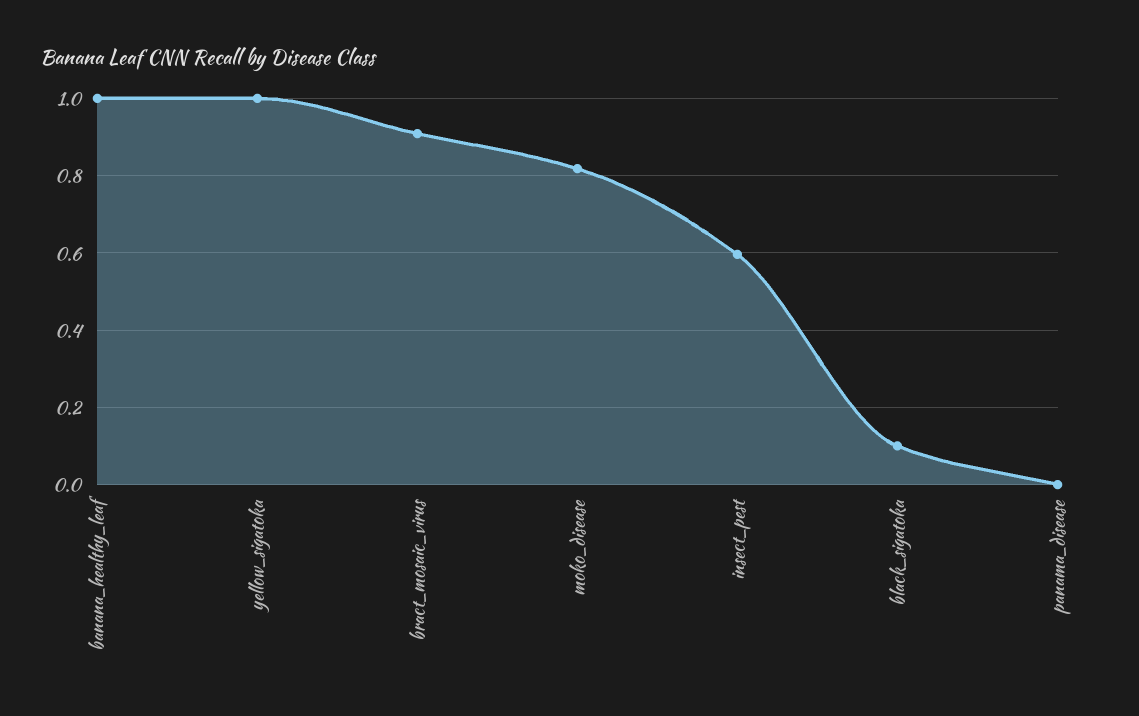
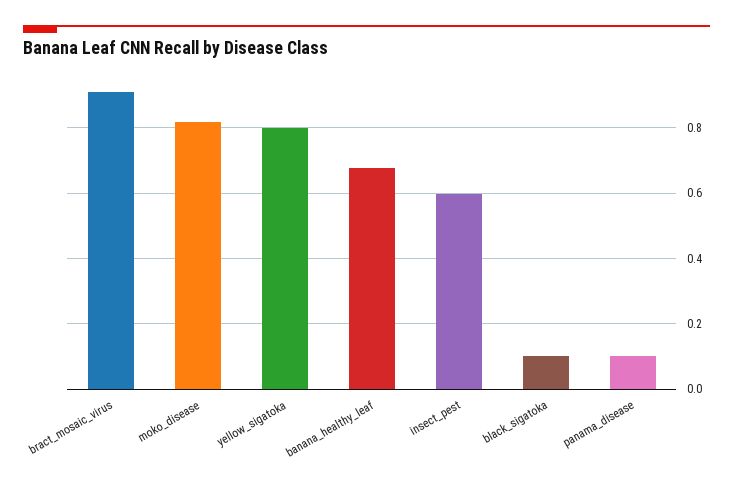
  {
-   "banana_healthy_leaf": 1,
+   "banana_healthy_leaf": 0.68,
-   "yellow_sigatoka": 1,
+   "yellow_sigatoka": 0.8,
    "bract_mosaic_virus": 0.9,
    "moko_disease": 0.82,
    "insect_pest": 0.6,
    "black_sigatoka": 0.1,
-   "panama_disease": 0
+   "panama_disease": 0.1
  }

